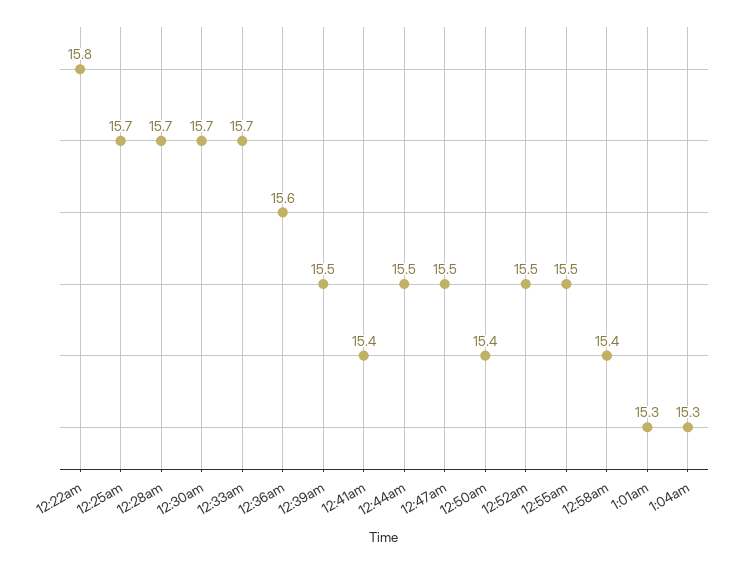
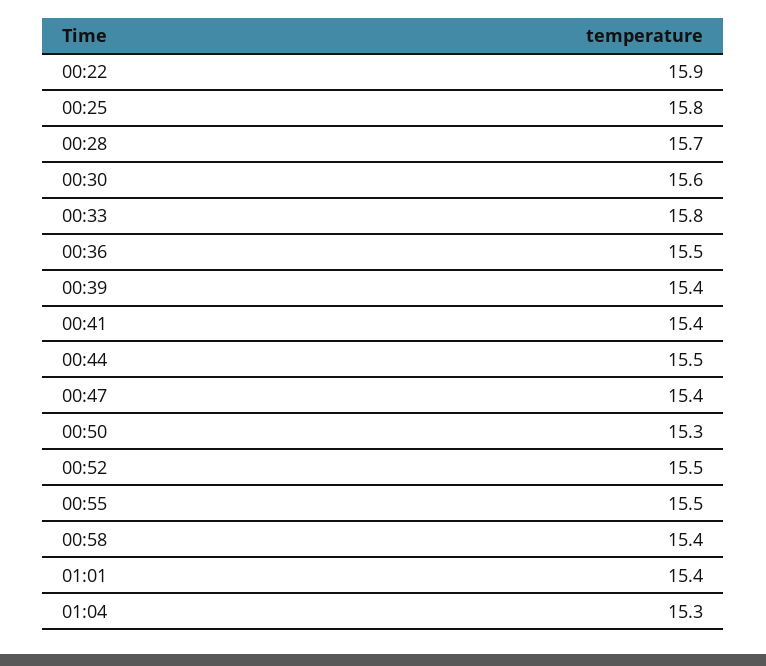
  {
-   "12:22am": 15.8,
+   "12:22am": 15.9,
-   "12:25am": 15.7,
+   "12:25am": 15.8,
    "12:28am": 15.7,
-   "12:30am": 15.7,
+   "12:30am": 15.6,
-   "12:33am": 15.7,
+   "12:33am": 15.8,
-   "12:36am": 15.6,
+   "12:36am": 15.5,
-   "12:39am": 15.5,
+   "12:39am": 15.4,
    "12:41am": 15.4,
    "12:44am": 15.5,
-   "12:47am": 15.5,
+   "12:47am": 15.4,
-   "12:50am": 15.4,
+   "12:50am": 15.3,
    "12:52am": 15.5,
    "12:55am": 15.5,
    "12:58am": 15.4,
-   "1:01am": 15.3,
+   "1:01am": 15.4,
    "1:04am": 15.3
  }

